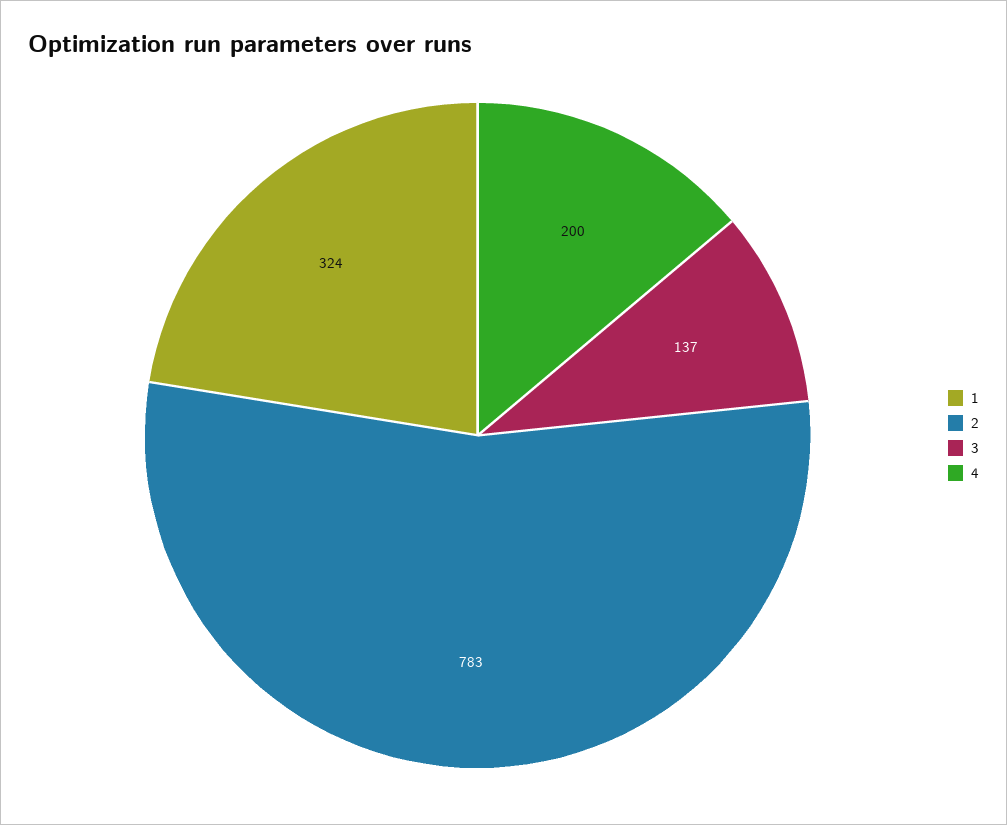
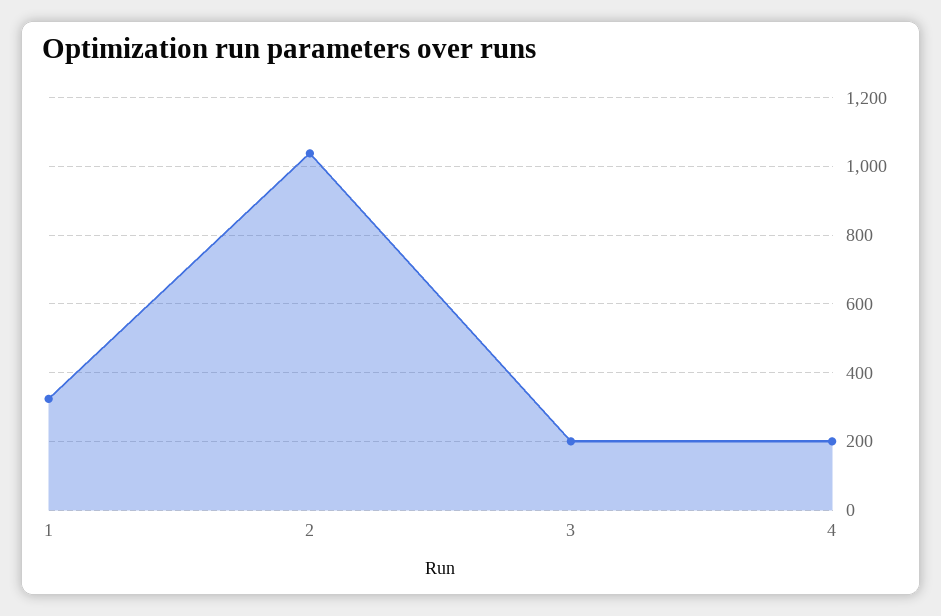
  {
    "1": 324,
-   "2": 783,
+   "2": 1040,
-   "3": 137,
+   "3": 200,
    "4": 200
  }

